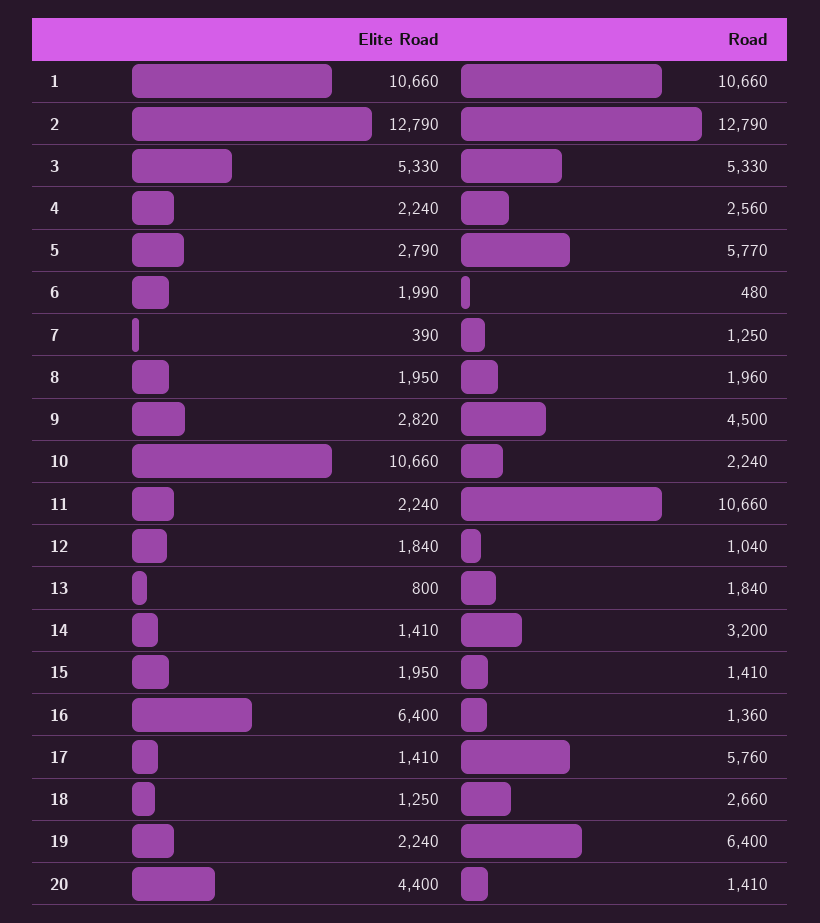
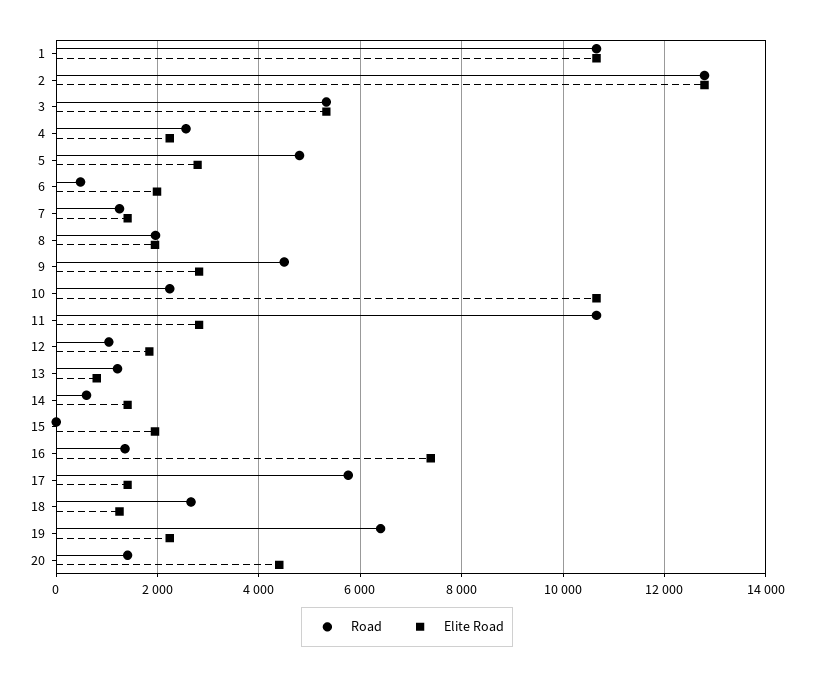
  {
    "Elite Road": {
      "1": 10660,
      "2": 12790,
      "3": 5330,
      "4": 2240,
      "5": 2790,
      "6": 1990,
-     "7": 390,
+     "7": 1400,
      "8": 1950,
      "9": 2820,
      "10": 10660,
-     "11": 2240,
+     "11": 2800,
      "12": 1840,
      "13": 800,
      "14": 1410,
      "15": 1950,
-     "16": 6400,
+     "16": 7400,
      "17": 1410,
      "18": 1250,
      "19": 2240,
      "20": 4400
    },
    "Road": {
      "1": 10660,
      "2": 12790,
      "3": 5330,
      "4": 2560,
-     "5": 5770,
+     "5": 4800,
      "6": 480,
      "7": 1250,
      "8": 1960,
      "9": 4500,
      "10": 2240,
      "11": 10660,
      "12": 1040,
-     "13": 1840,
+     "13": 1200,
-     "14": 3200,
+     "14": 600,
-     "15": 1410,
+     "15": 0,
      "16": 1360,
      "17": 5760,
      "18": 2660,
      "19": 6400,
      "20": 1410
    }
  }

